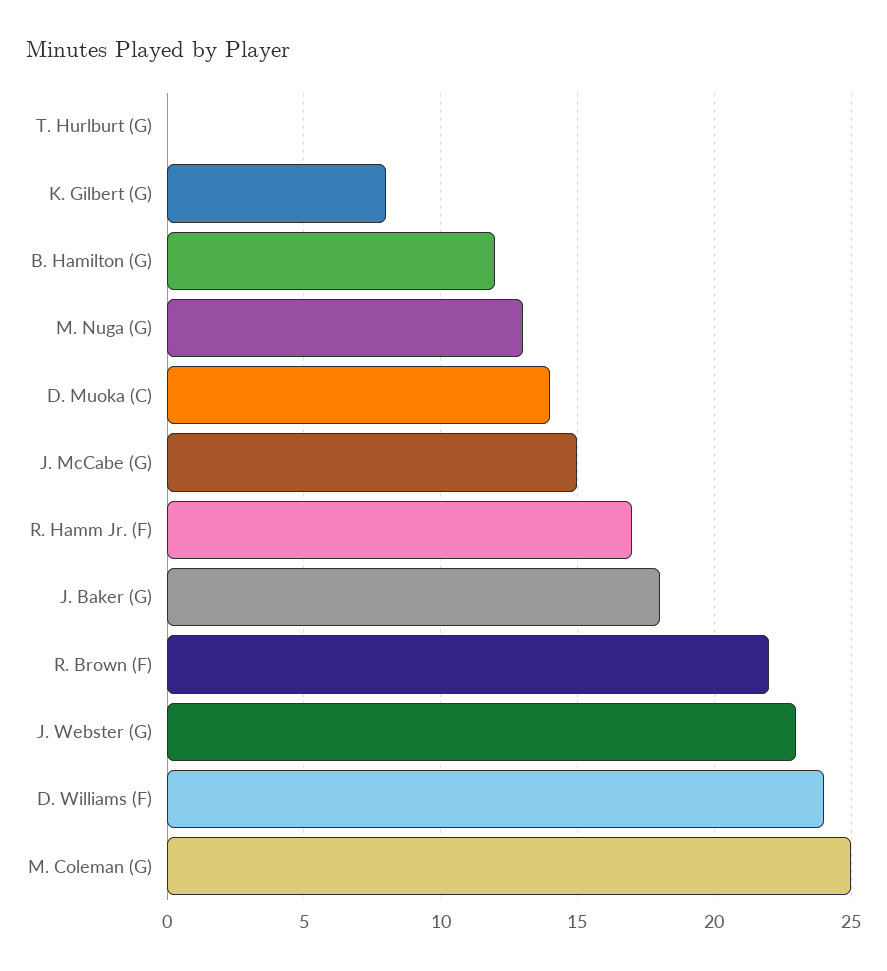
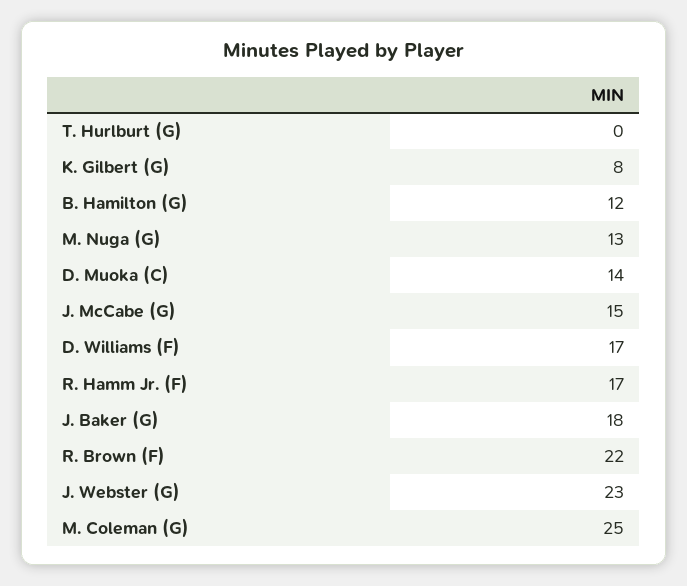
  {
    "T. Hurlburt (G)": 0,
    "K. Gilbert (G)": 8,
    "B. Hamilton (G)": 12,
    "M. Nuga (G)": 13,
    "D. Muoka (C)": 14,
    "J. McCabe (G)": 15,
    "R. Hamm Jr. (F)": 17,
    "J. Baker (G)": 18,
    "R. Brown (F)": 22,
    "J. Webster (G)": 23,
-   "D. Williams (F)": 24,
+   "D. Williams (F)": 17,
    "M. Coleman (G)": 25
  }

